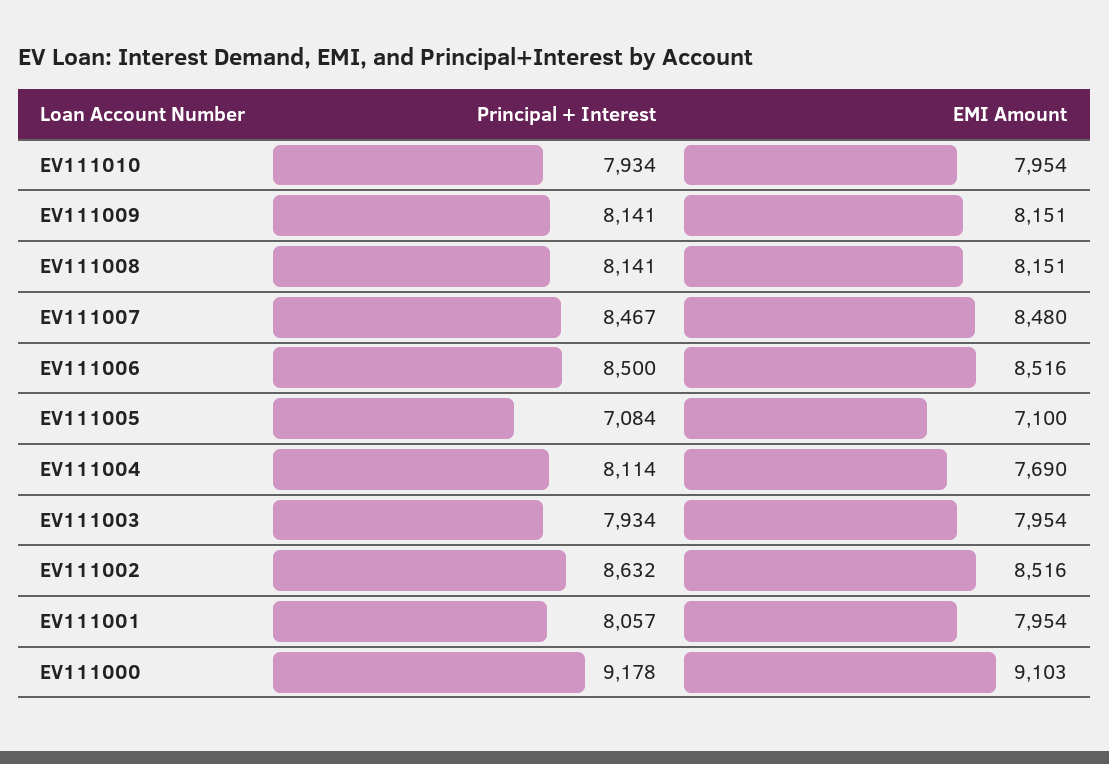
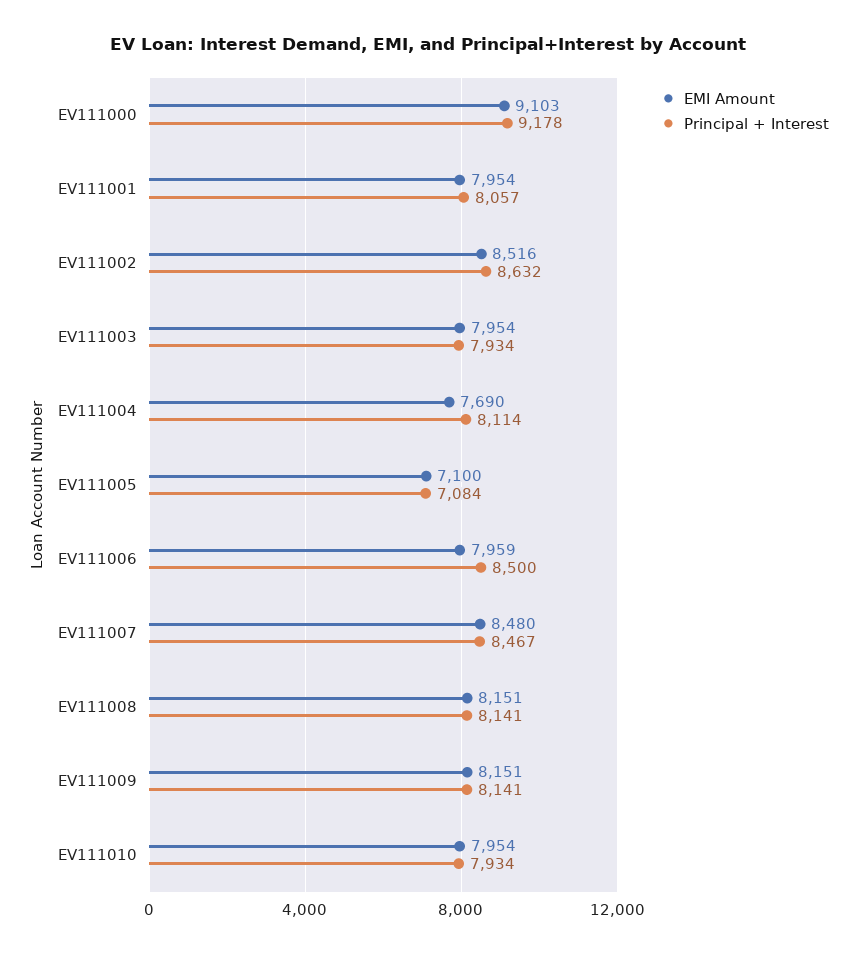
  {
    "Principal + Interest": {
      "EV111010": 7934,
      "EV111009": 8141,
      "EV111008": 8141,
      "EV111007": 8467,
      "EV111006": 8500,
      "EV111005": 7084,
      "EV111004": 8114,
      "EV111003": 7934,
      "EV111002": 8632,
      "EV111001": 8057,
      "EV111000": 9178
    },
    "EMI Amount": {
      "EV111010": 7954,
      "EV111009": 8151,
      "EV111008": 8151,
      "EV111007": 8480,
-     "EV111006": 8516,
+     "EV111006": 7959,
      "EV111005": 7100,
      "EV111004": 7690,
      "EV111003": 7954,
      "EV111002": 8516,
      "EV111001": 7954,
      "EV111000": 9103
    }
  }

